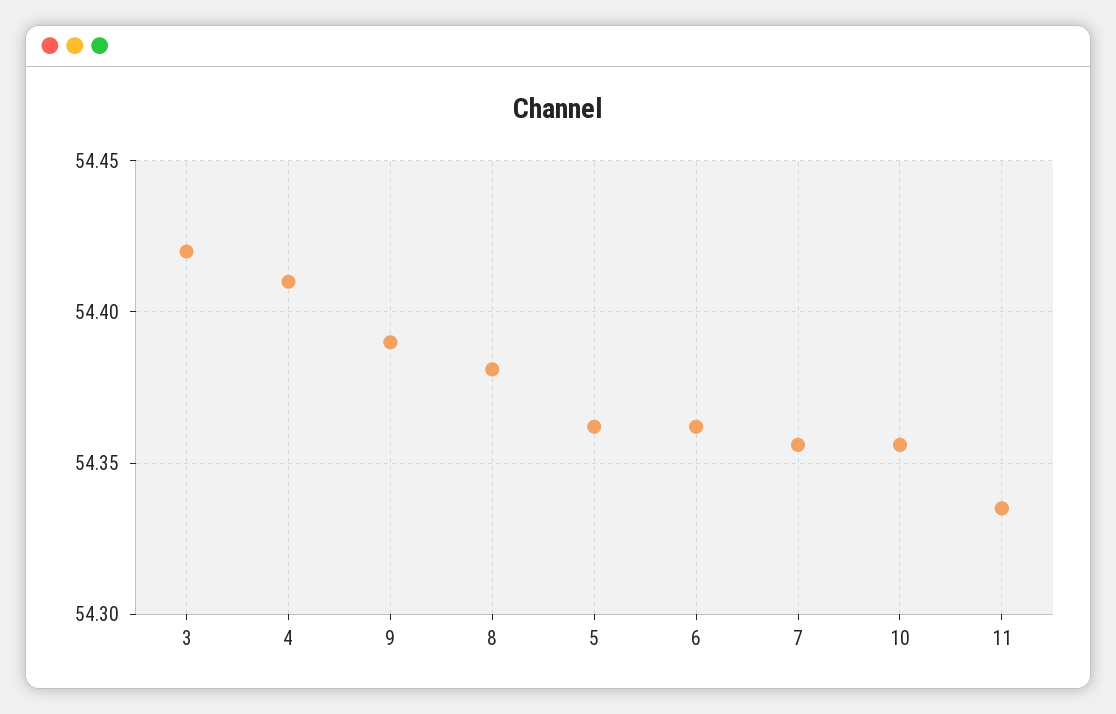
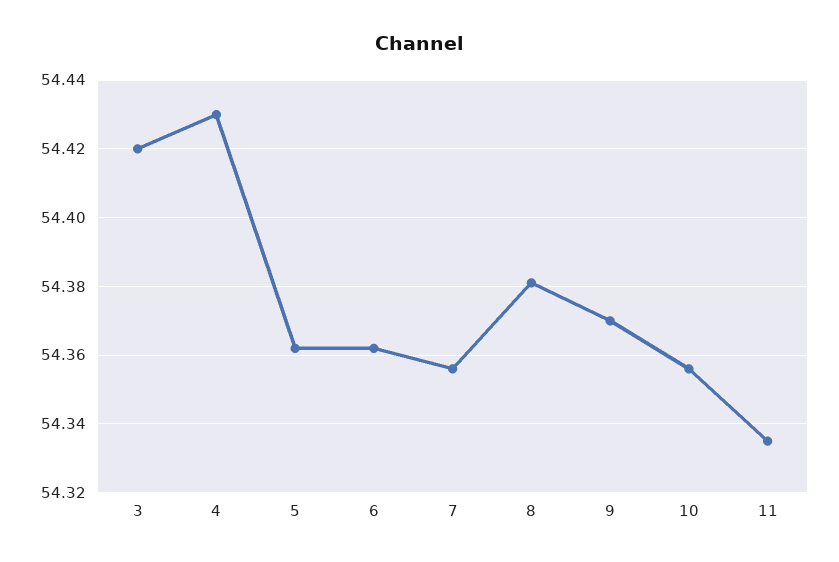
  {
    "3": 54.42,
-   "4": 54.41,
+   "4": 54.43,
-   "9": 54.39,
+   "9": 54.37,
    "8": 54.38,
    "5": 54.36,
    "6": 54.36,
    "7": 54.355,
    "10": 54.355,
    "11": 54.335
  }

